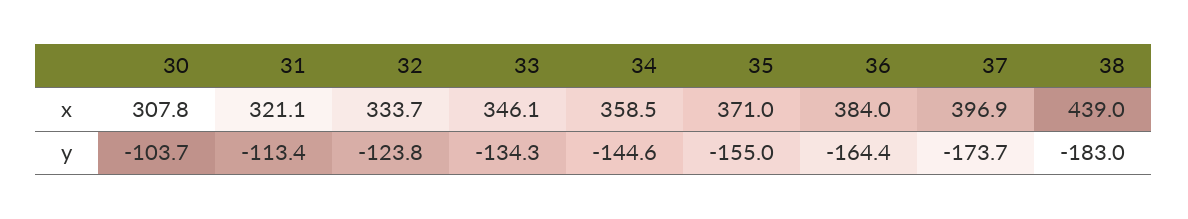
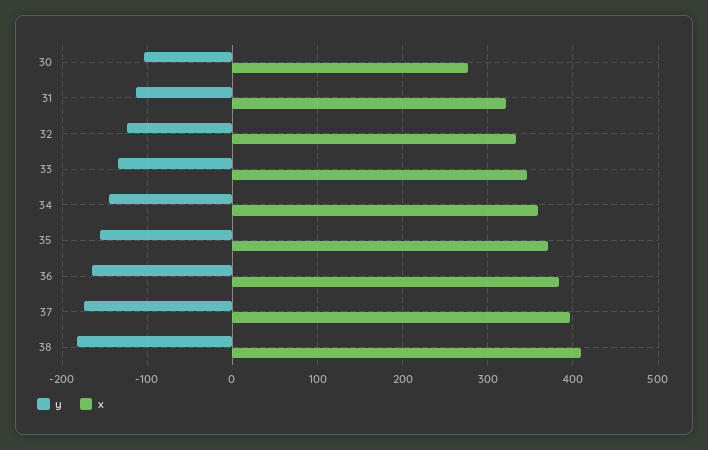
  {
    "x": {
-     "30": 307.8,
+     "30": 280,
      "31": 321.1,
      "32": 333.7,
      "33": 346.1,
      "34": 358.5,
      "35": 371,
      "36": 384,
      "37": 396.9,
-     "38": 439
+     "38": 410
    },
    "y": {
      "30": -103.7,
      "31": -113.4,
      "32": -123.8,
      "33": -134.3,
      "34": -144.6,
      "35": -155,
      "36": -164.4,
      "37": -173.7,
      "38": -183
    }
  }

